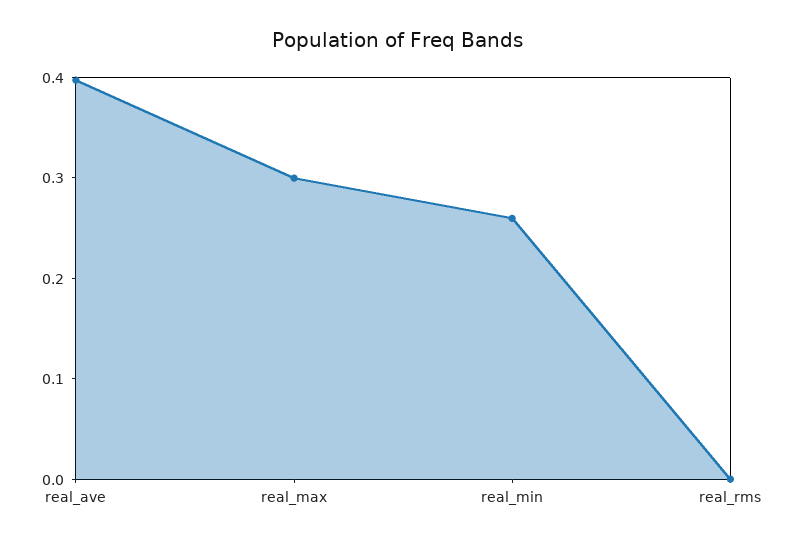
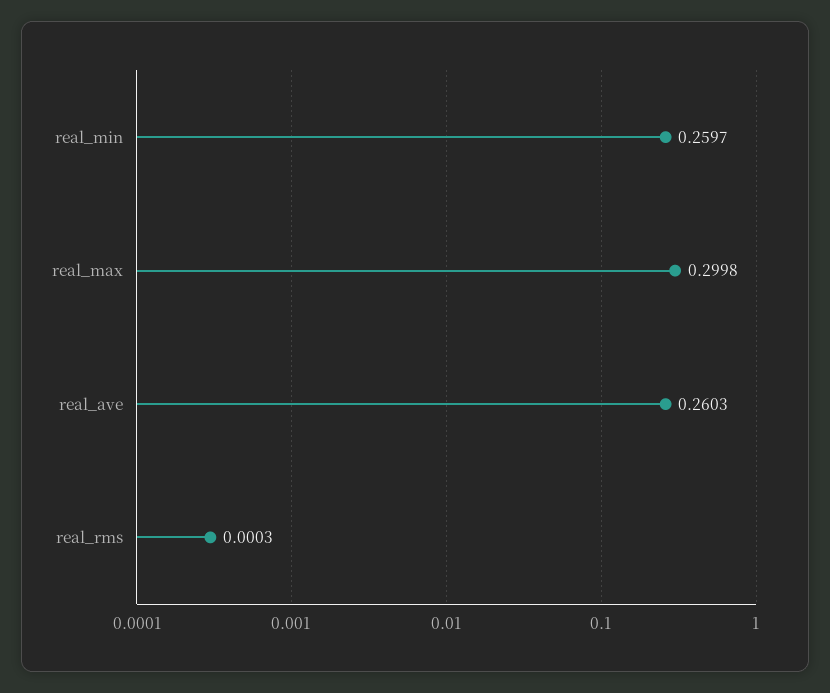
  {
-   "real_ave": 0.4,
+   "real_ave": 0.2603,
    "real_max": 0.2998,
    "real_min": 0.2597,
    "real_rms": 0.0003
  }

